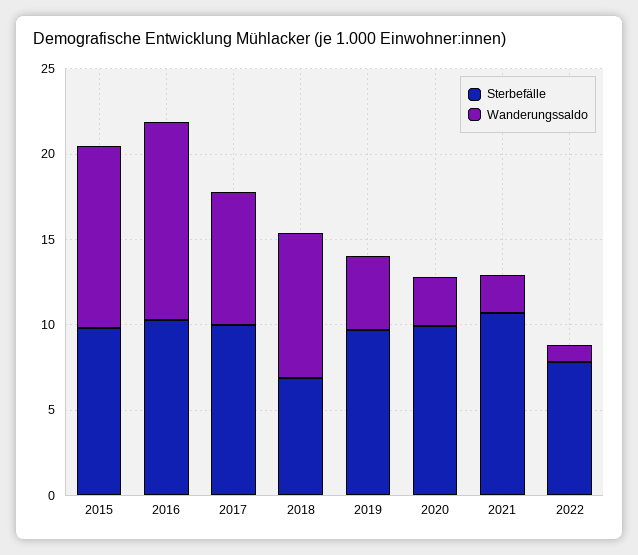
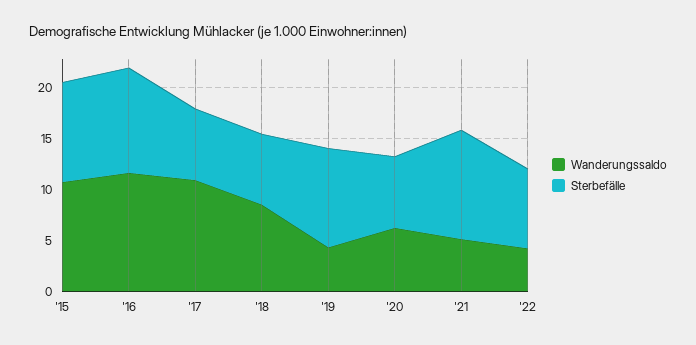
  {
    "Sterbefälle": {
      "2015": 10,
      "2016": 10,
-     "2017": 10,
+     "2017": 7,
      "2018": 7,
      "2019": 10,
-     "2020": 10,
+     "2020": 7,
      "2021": 11,
      "2022": 8
    },
    "Wanderungssaldo": {
      "2015": 11,
      "2016": 12,
-     "2017": 8,
+     "2017": 11,
      "2018": 9,
      "2019": 4,
-     "2020": 3,
+     "2020": 6,
-     "2021": 2,
+     "2021": 5,
-     "2022": 1
+     "2022": 4
    }
  }

